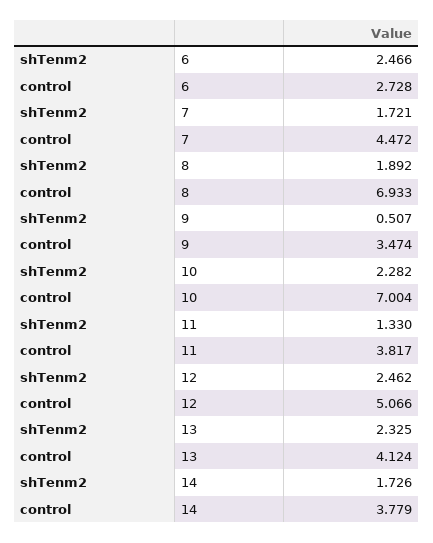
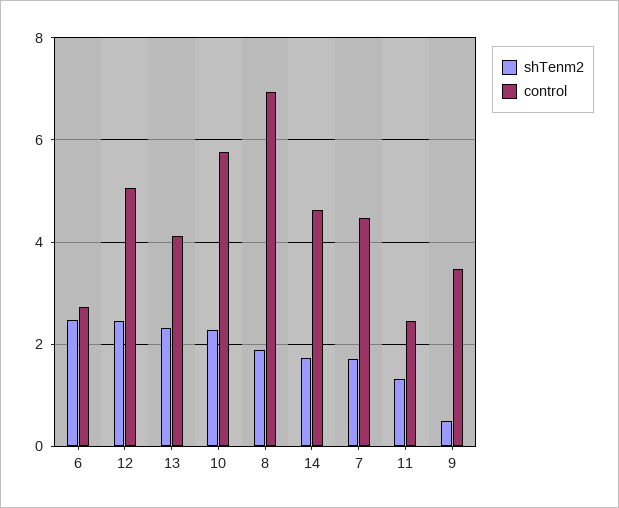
  {
    "shTenm2": {
      "6": 2.466,
      "7": 1.721,
      "8": 1.892,
      "9": 0.507,
      "10": 2.282,
      "11": 1.33,
      "12": 2.462,
      "13": 2.325,
      "14": 1.726
    },
    "control": {
      "6": 2.728,
      "7": 4.472,
      "8": 6.933,
      "9": 3.474,
-     "10": 7.004,
+     "10": 5.8,
-     "11": 3.817,
+     "11": 2.4,
      "12": 5.066,
      "13": 4.124,
-     "14": 3.779
+     "14": 4.6
    }
  }

